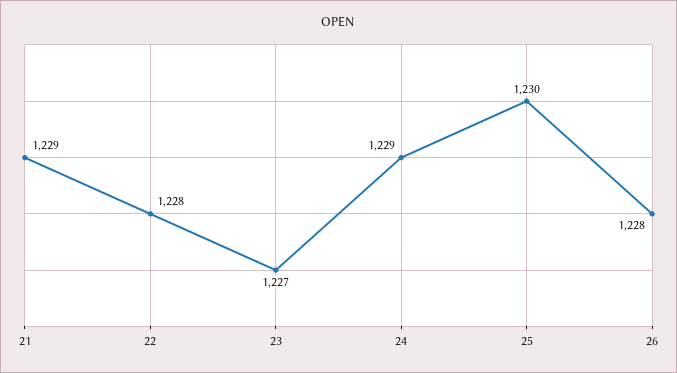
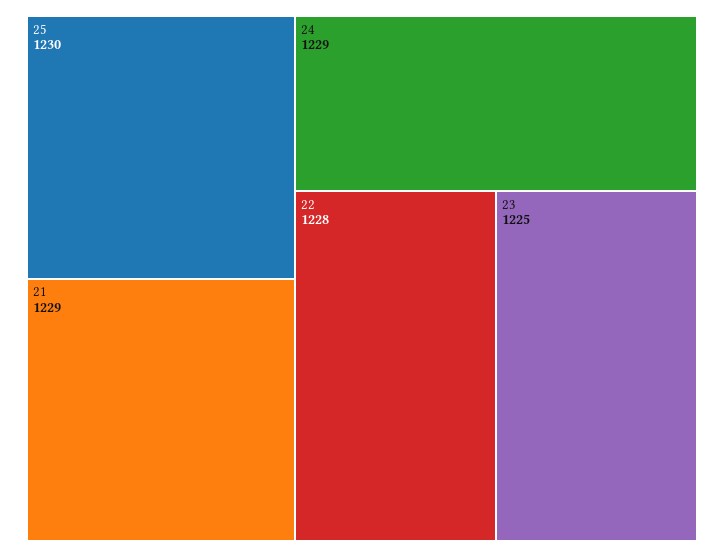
  {
    "21": 1229,
    "22": 1228,
-   "23": 1227,
+   "23": 1225,
    "24": 1229,
-   "25": 1230,
+   "25": 1230
-   "26": 1228
  }

